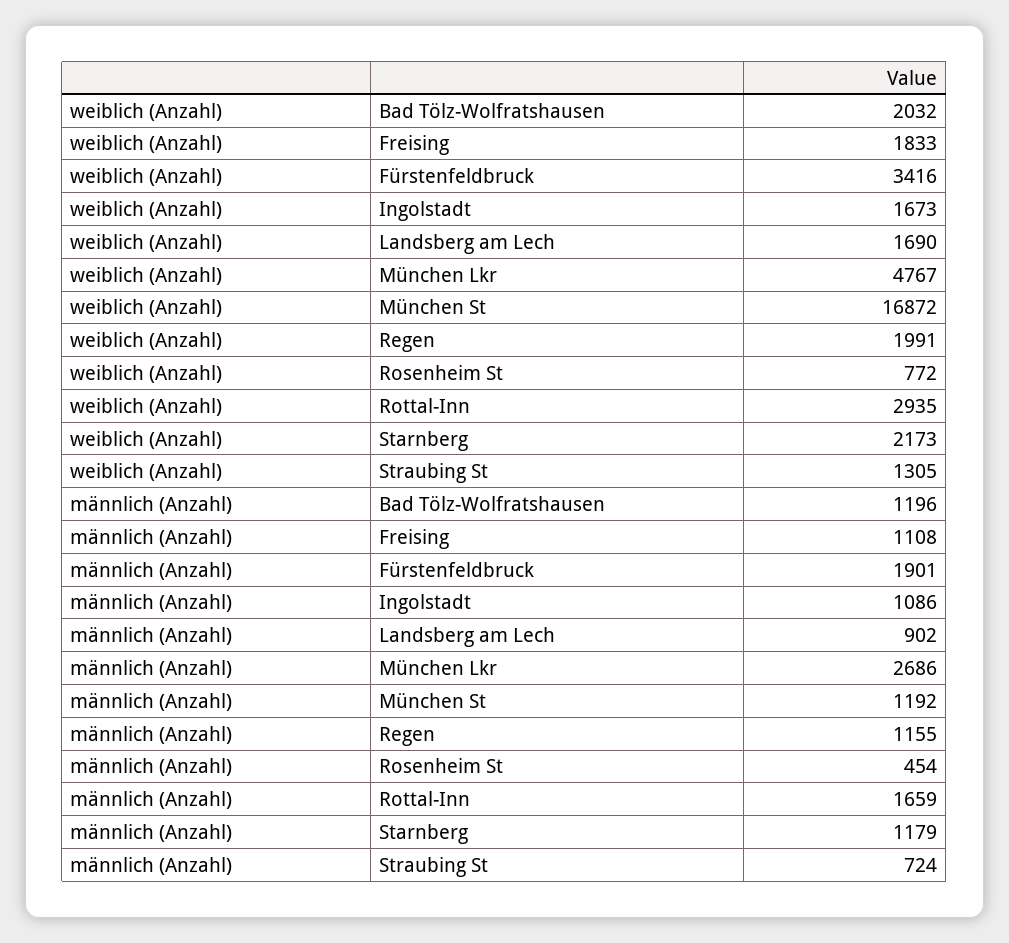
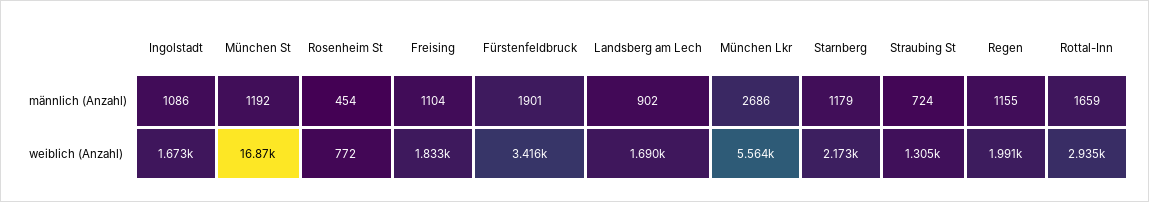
  {
    "weiblich (Anzahl)": {
-     "Bad Tölz-Wolfratshausen": 2032,
      "Freising": 1833,
      "Fürstenfeldbruck": 3416,
      "Ingolstadt": 1673,
      "Landsberg am Lech": 1690,
-     "München Lkr": 4767,
+     "München Lkr": 5564,
      "München St": 16872,
      "Regen": 1991,
      "Rosenheim St": 772,
      "Rottal-Inn": 2935,
      "Starnberg": 2173,
      "Straubing St": 1305
    },
    "männlich (Anzahl)": {
-     "Bad Tölz-Wolfratshausen": 1196,
-     "Freising": 1108,
+     "Freising": 1104,
      "Fürstenfeldbruck": 1901,
      "Ingolstadt": 1086,
      "Landsberg am Lech": 902,
      "München Lkr": 2686,
      "München St": 1192,
      "Regen": 1155,
      "Rosenheim St": 454,
      "Rottal-Inn": 1659,
      "Starnberg": 1179,
      "Straubing St": 724
    }
  }

